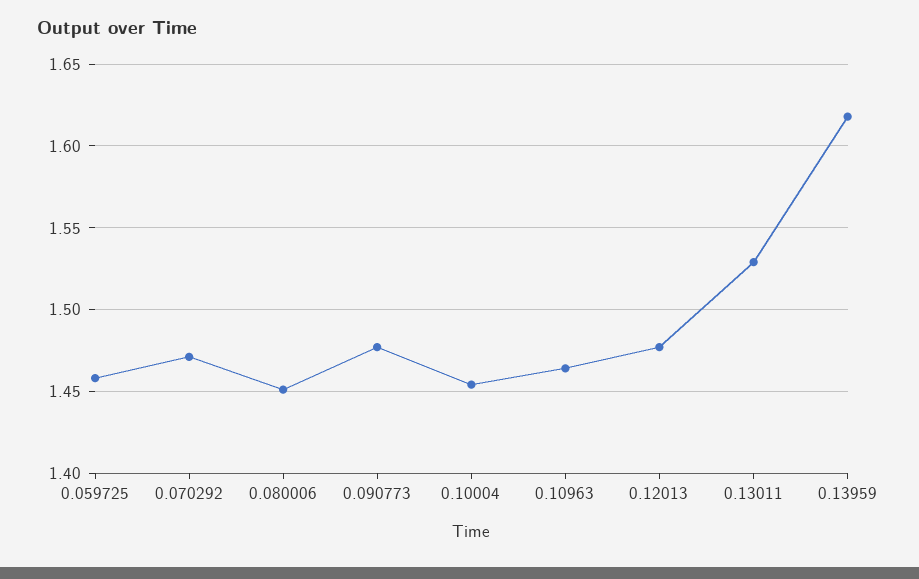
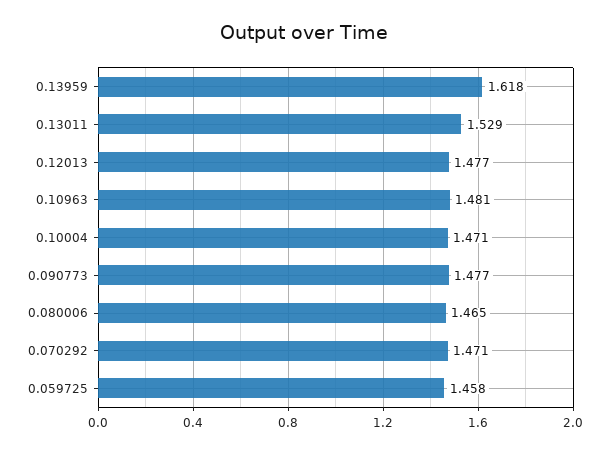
  {
    "0.059725": 1.458,
    "0.070292": 1.471,
-   "0.080006": 1.45,
+   "0.080006": 1.465,
    "0.090773": 1.477,
-   "0.10004": 1.455,
+   "0.10004": 1.471,
-   "0.10963": 1.465,
+   "0.10963": 1.481,
    "0.12013": 1.477,
    "0.13011": 1.529,
    "0.13959": 1.618
  }

